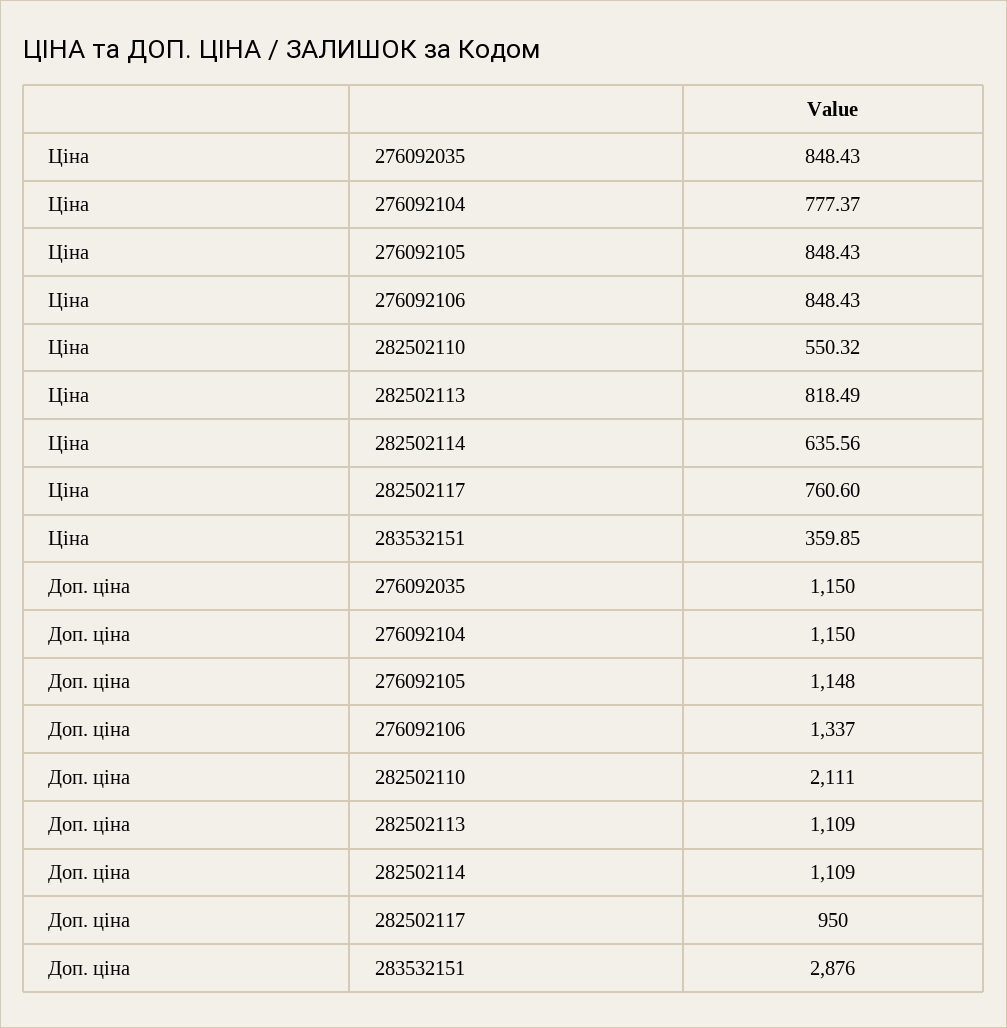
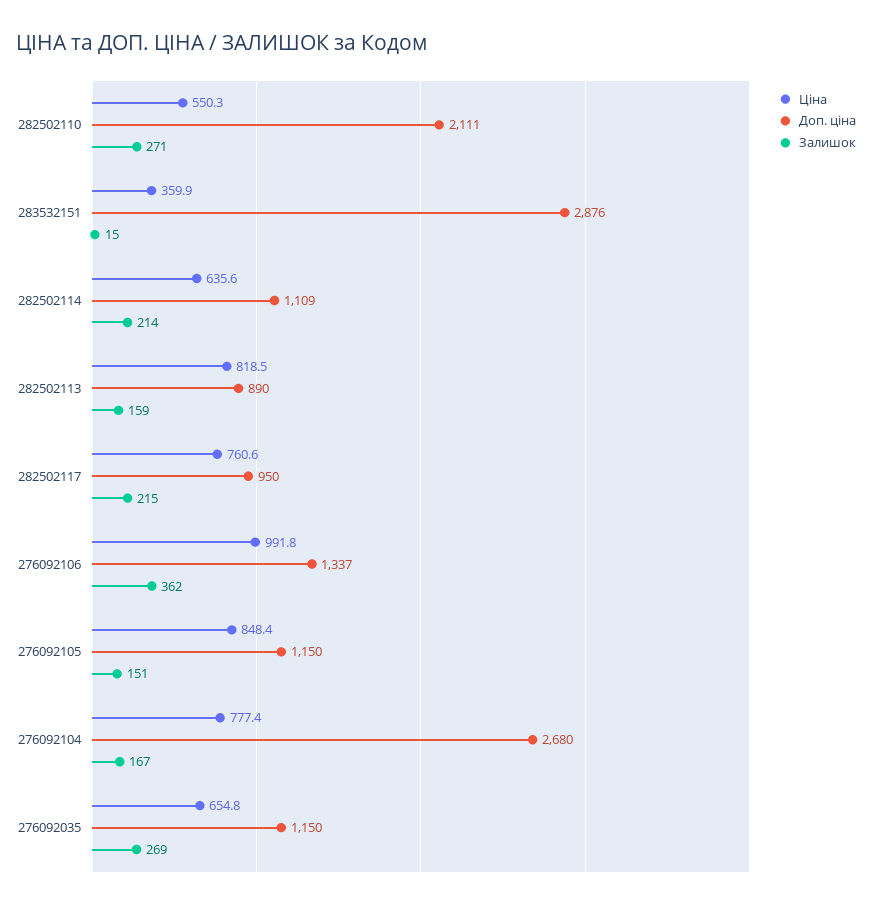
  {
    "Ціна": {
-     "276092035": 848.43,
+     "276092035": 654.8,
      "276092104": 777.37,
      "276092105": 848.43,
-     "276092106": 848.43,
+     "276092106": 991.8,
      "282502110": 550.32,
      "282502113": 818.49,
      "282502114": 635.56,
      "282502117": 760.6,
      "283532151": 359.85
    },
    "Доп. ціна": {
      "276092035": 1150,
-     "276092104": 1150,
+     "276092104": 2680,
-     "276092105": 1148,
+     "276092105": 1150,
      "276092106": 1337,
      "282502110": 2111,
-     "282502113": 1109,
+     "282502113": 890,
      "282502114": 1109,
      "282502117": 950,
      "283532151": 2876
-   }
+   },
+   "Залишок": {
+     "282502110": 271,
+     "283532151": 15,
+     "282502114": 214,
+     "282502113": 159,
+     "282502117": 215,
+     "276092106": 362,
+     "276092105": 151,
+     "276092104": 167,
+     "276092035": 269
+   }
  }

